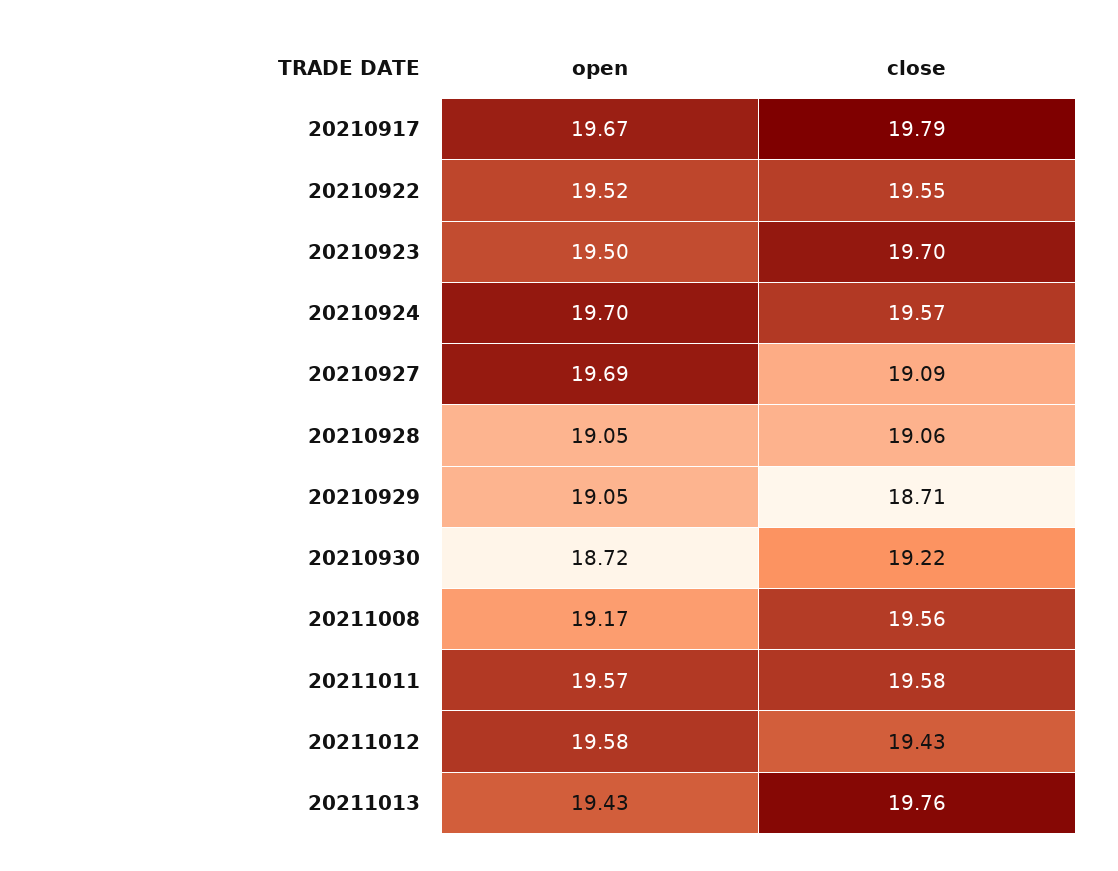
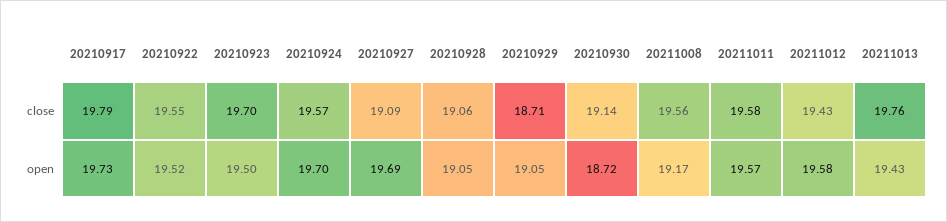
  {
    "open": {
-     "20210917": 19.67,
+     "20210917": 19.73,
      "20210922": 19.52,
      "20210923": 19.5,
      "20210924": 19.7,
      "20210927": 19.69,
      "20210928": 19.05,
      "20210929": 19.05,
      "20210930": 18.72,
      "20211008": 19.17,
      "20211011": 19.57,
      "20211012": 19.58,
      "20211013": 19.43
    },
    "close": {
      "20210917": 19.79,
      "20210922": 19.55,
      "20210923": 19.7,
      "20210924": 19.57,
      "20210927": 19.09,
      "20210928": 19.06,
      "20210929": 18.71,
-     "20210930": 19.22,
+     "20210930": 19.14,
      "20211008": 19.56,
      "20211011": 19.58,
      "20211012": 19.43,
      "20211013": 19.76
    }
  }

